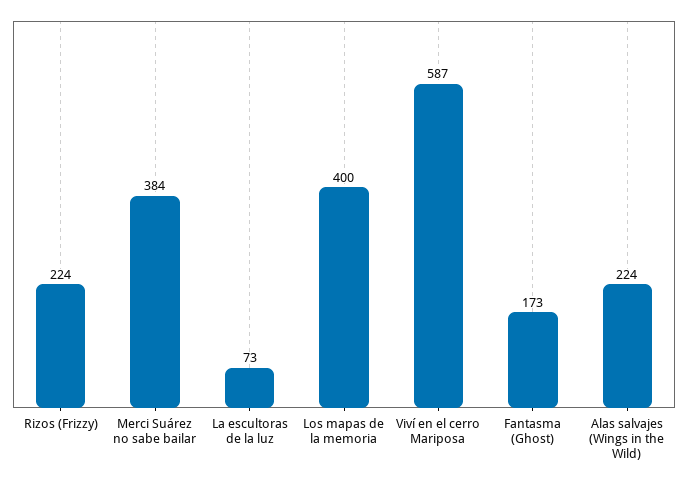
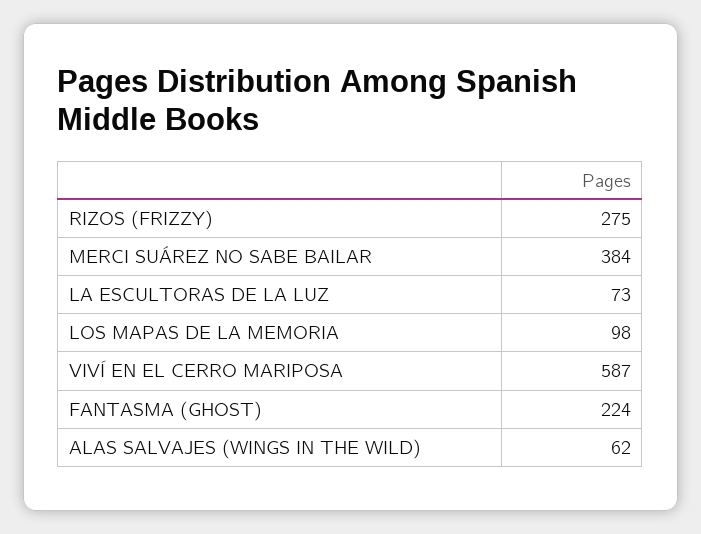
  {
-   "Rizos (Frizzy)": 224,
+   "Rizos (Frizzy)": 275,
    "Merci Suárez no sabe bailar": 384,
    "La escultoras de la luz": 73,
-   "Los mapas de la memoria": 400,
+   "Los mapas de la memoria": 98,
    "Viví en el cerro Mariposa": 587,
-   "Fantasma (Ghost)": 173,
+   "Fantasma (Ghost)": 224,
-   "Alas salvajes (Wings in the Wild)": 224
+   "Alas salvajes (Wings in the Wild)": 62
  }

